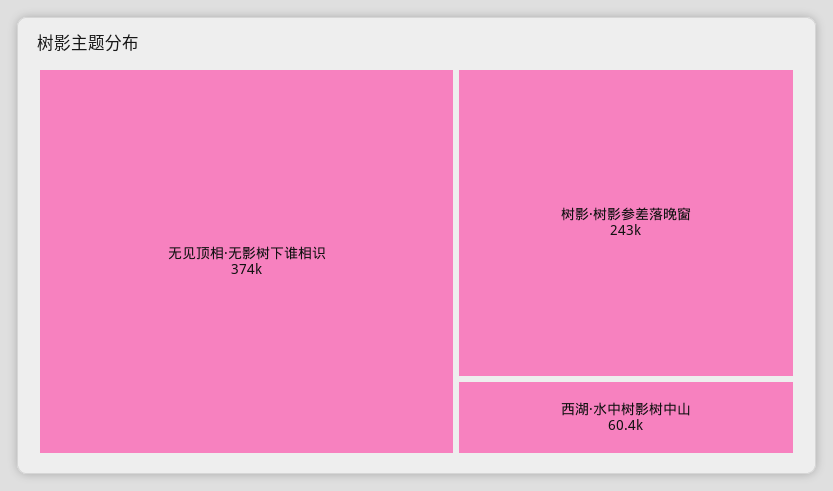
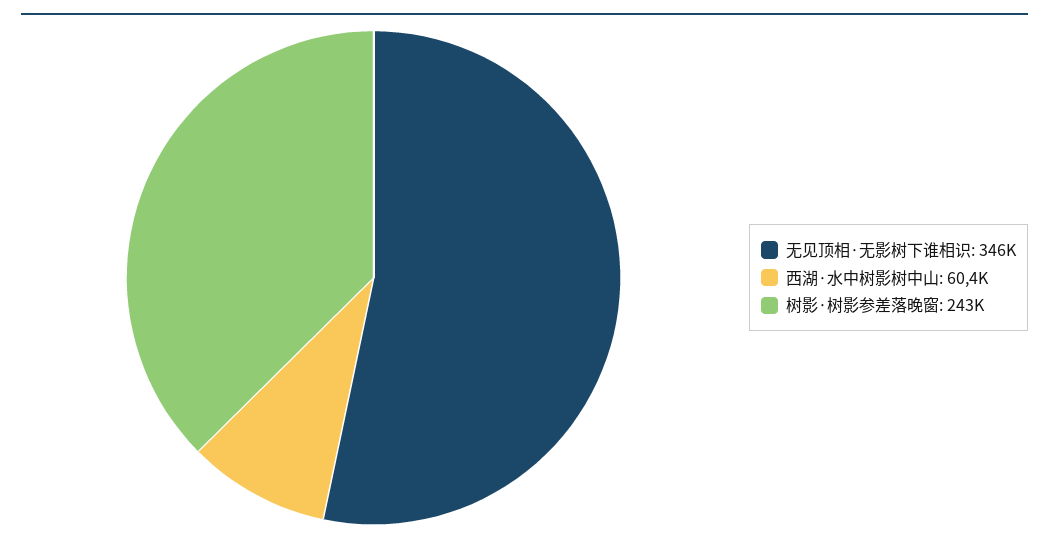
  {
-   "无见顶相·无影树下谁相识": 374000,
+   "无见顶相·无影树下谁相识": 346000,
    "树影·树影参差落晚窗": 243000,
    "西湖·水中树影树中山": 60400
  }

